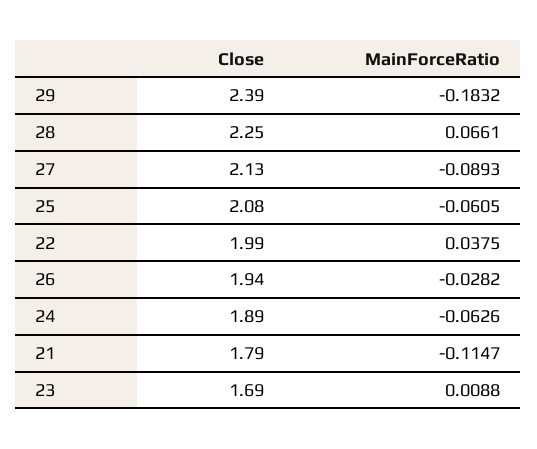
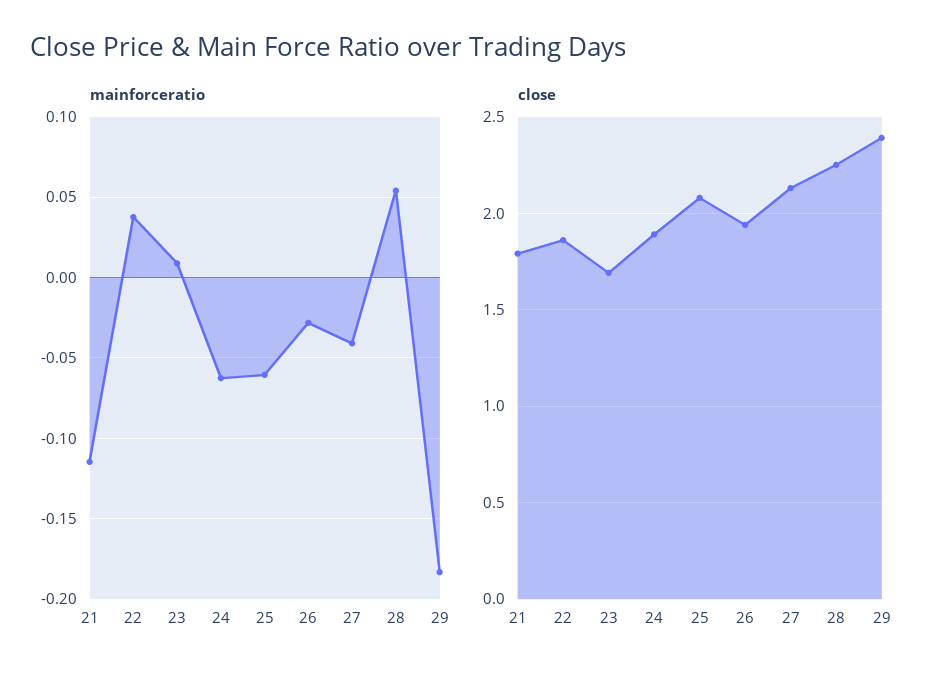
  {
    "Close": {
      "29": 2.39,
      "28": 2.25,
      "27": 2.13,
      "25": 2.08,
-     "22": 1.99,
+     "22": 1.85,
      "26": 1.94,
      "24": 1.89,
      "21": 1.79,
      "23": 1.69
    },
    "MainForceRatio": {
      "29": -0.1832,
-     "28": 0.0661,
+     "28": 0.055,
-     "27": -0.0893,
+     "27": -0.04,
      "25": -0.0605,
      "22": 0.0375,
      "26": -0.0282,
      "24": -0.0626,
      "21": -0.1147,
      "23": 0.0088
    }
  }

